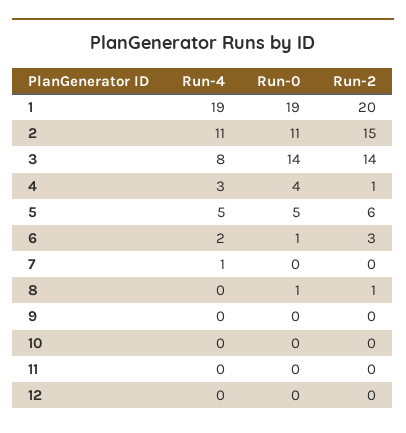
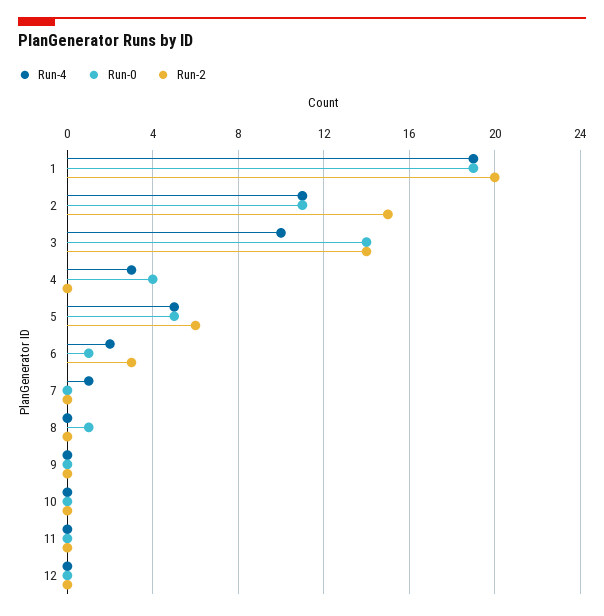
  {
    "Run-4": {
      "1": 19,
      "2": 11,
-     "3": 8,
+     "3": 10,
      "4": 3,
      "5": 5,
      "6": 2,
      "7": 1,
      "8": 0,
      "9": 0,
      "10": 0,
      "11": 0,
      "12": 0
    },
    "Run-0": {
      "1": 19,
      "2": 11,
      "3": 14,
      "4": 4,
      "5": 5,
      "6": 1,
      "7": 0,
      "8": 1,
      "9": 0,
      "10": 0,
      "11": 0,
      "12": 0
    },
    "Run-2": {
      "1": 20,
      "2": 15,
      "3": 14,
-     "4": 1,
+     "4": 0,
      "5": 6,
      "6": 3,
      "7": 0,
-     "8": 1,
+     "8": 0,
      "9": 0,
      "10": 0,
      "11": 0,
      "12": 0
    }
  }

